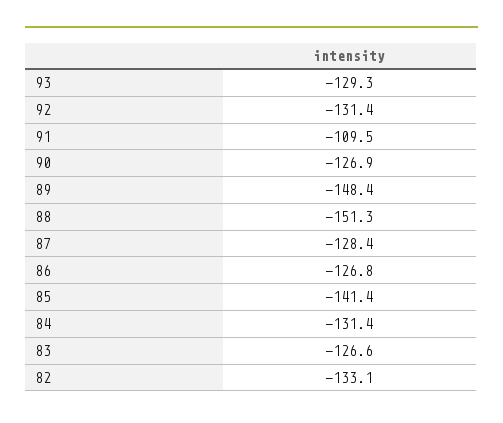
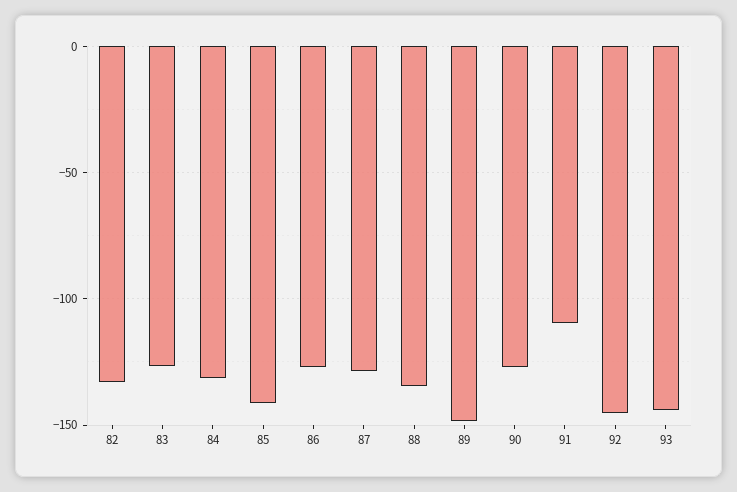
  {
-   "93": -129.3,
+   "93": -145,
-   "92": -131.4,
+   "92": -145,
    "91": -109.5,
    "90": -126.9,
    "89": -148.4,
-   "88": -151.3,
+   "88": -135,
    "87": -128.4,
    "86": -126.8,
    "85": -141.4,
    "84": -131.4,
    "83": -126.6,
    "82": -133.1
  }

